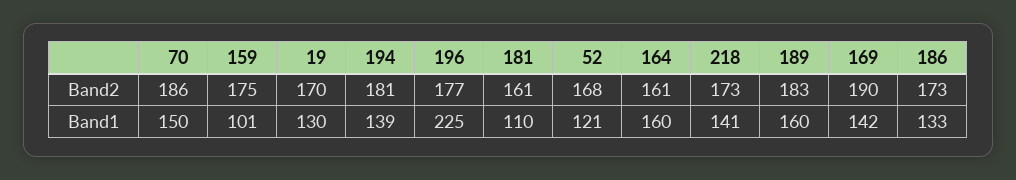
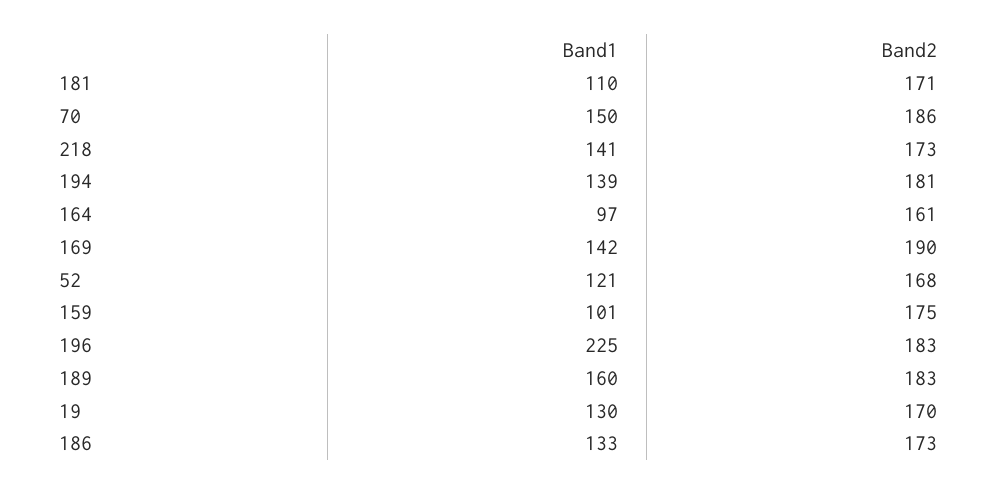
  {
    "70": {
      "Band2": 186,
      "Band1": 150
    },
    "159": {
      "Band2": 175,
      "Band1": 101
    },
    "19": {
      "Band2": 170,
      "Band1": 130
    },
    "194": {
      "Band2": 181,
      "Band1": 139
    },
    "196": {
-     "Band2": 177,
+     "Band2": 183,
      "Band1": 225
    },
    "181": {
-     "Band2": 161,
+     "Band2": 171,
      "Band1": 110
    },
    "52": {
      "Band2": 168,
      "Band1": 121
    },
    "164": {
      "Band2": 161,
-     "Band1": 160
+     "Band1": 97
    },
    "218": {
      "Band2": 173,
      "Band1": 141
    },
    "189": {
      "Band2": 183,
      "Band1": 160
    },
    "169": {
      "Band2": 190,
      "Band1": 142
    },
    "186": {
      "Band2": 173,
      "Band1": 133
    }
  }

